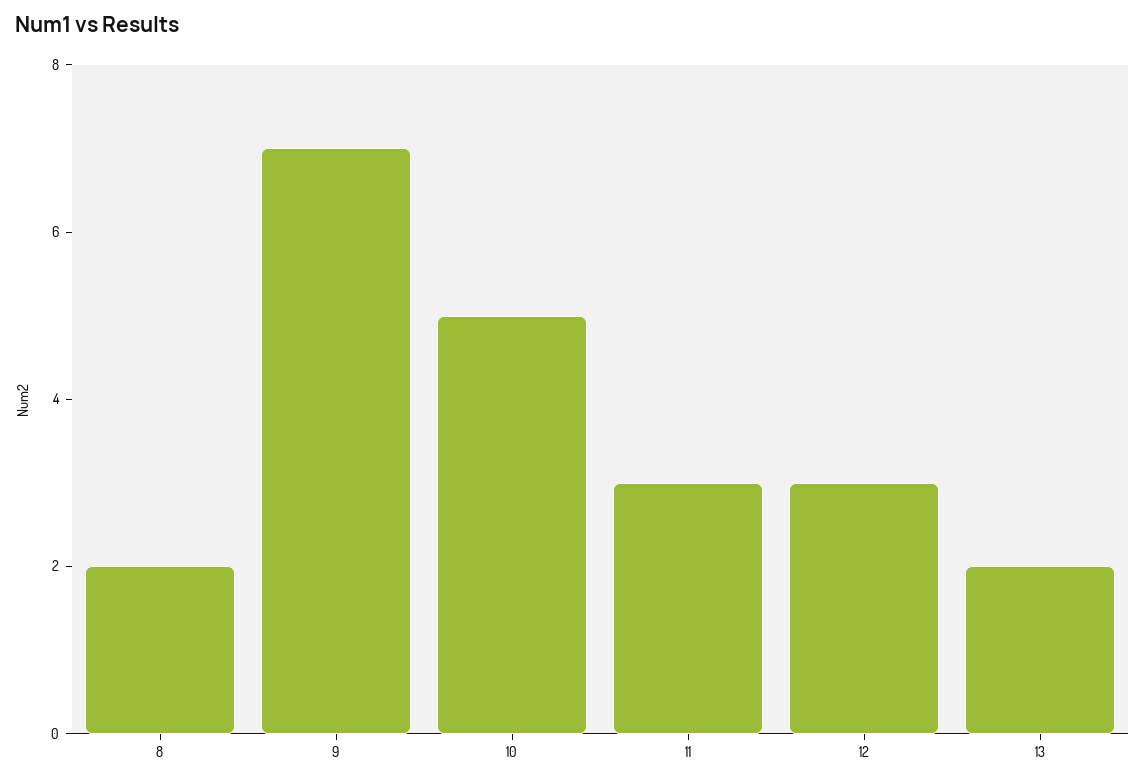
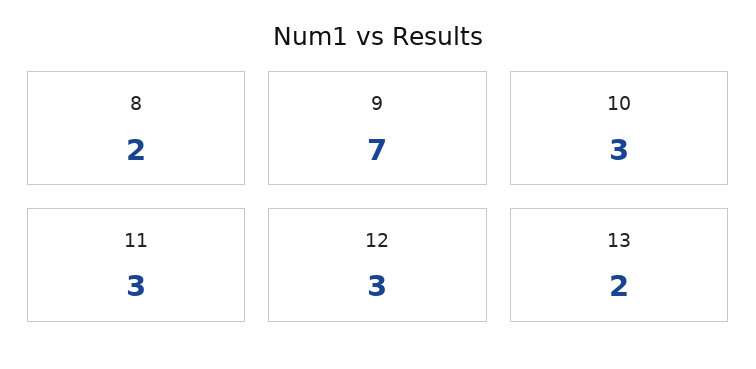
  {
    "8": 2,
    "9": 7,
-   "10": 5,
+   "10": 3,
    "11": 3,
    "12": 3,
    "13": 2
  }

